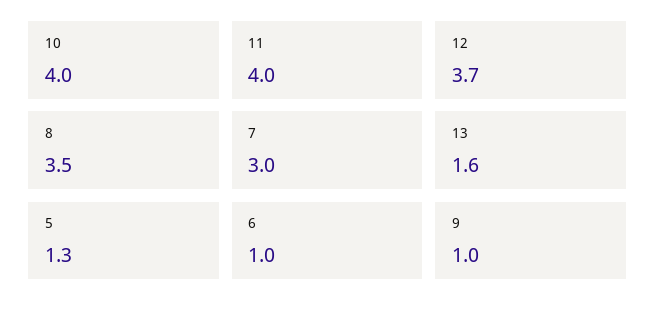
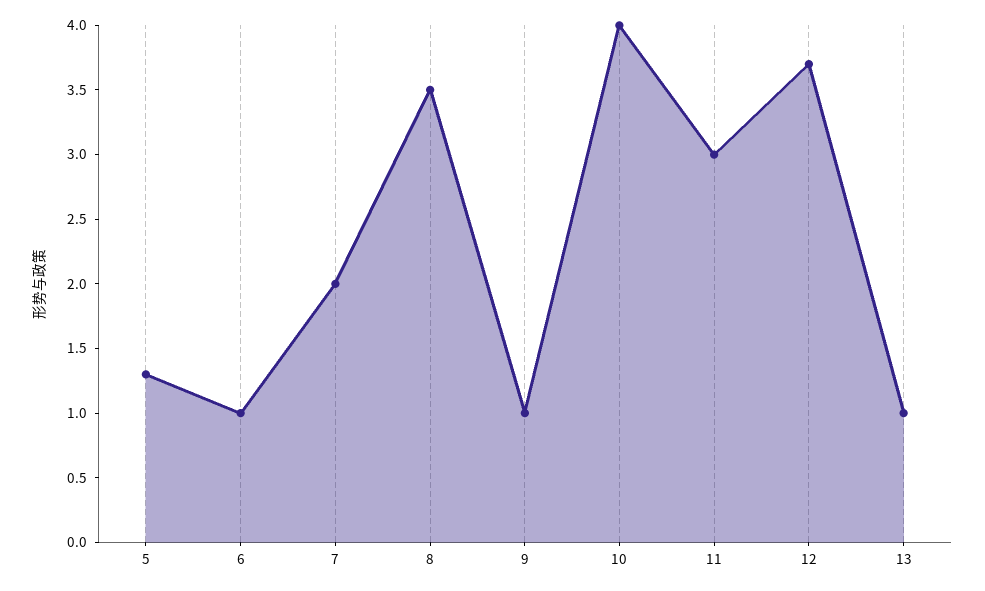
  {
    "10": 4,
-   "11": 4,
+   "11": 3,
    "12": 3.7,
    "8": 3.5,
-   "7": 3,
+   "7": 2,
-   "13": 1.6,
+   "13": 1,
    "5": 1.3,
    "6": 1,
    "9": 1
  }

